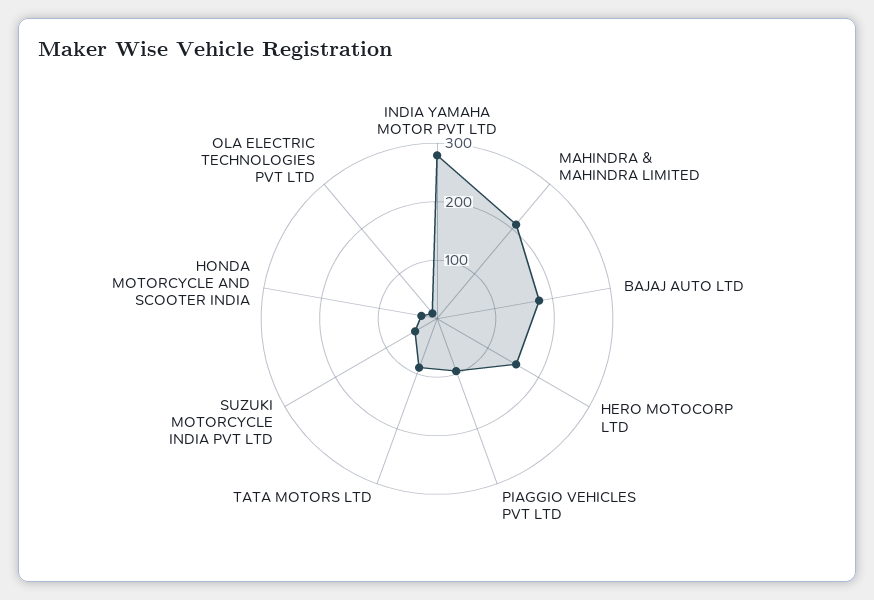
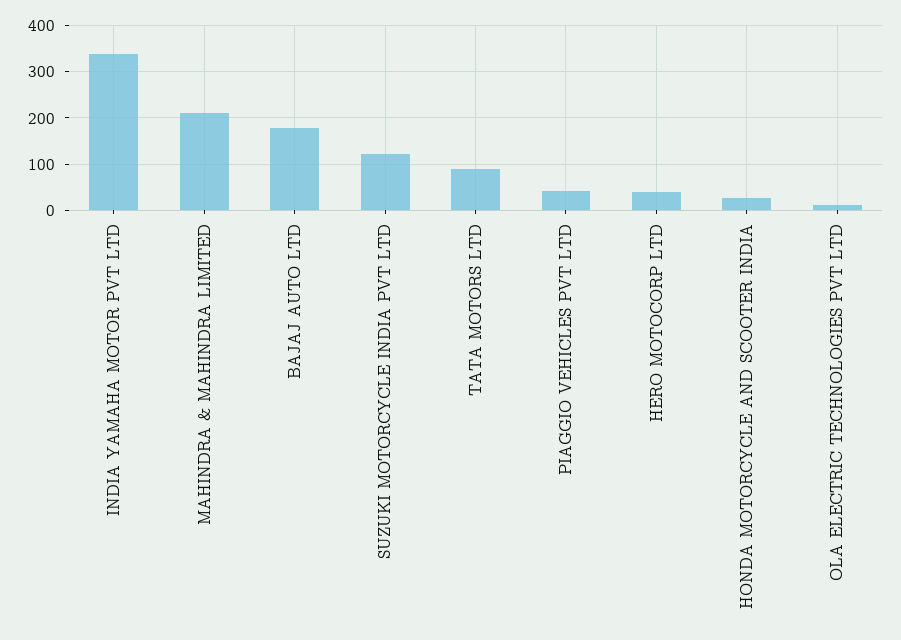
  {
-   "INDIA YAMAHA MOTOR PVT LTD": 280,
+   "INDIA YAMAHA MOTOR PVT LTD": 340,
    "MAHINDRA & MAHINDRA LIMITED": 220,
    "BAJAJ AUTO LTD": 180,
-   "HERO MOTOCORP LTD": 160,
+   "HERO MOTOCORP LTD": 40,
-   "PIAGGIO VEHICLES PVT LTD": 100,
+   "PIAGGIO VEHICLES PVT LTD": 40,
    "TATA MOTORS LTD": 80,
-   "SUZUKI MOTORCYCLE INDIA PVT LTD": 40,
+   "SUZUKI MOTORCYCLE INDIA PVT LTD": 120,
    "HONDA MOTORCYCLE AND SCOOTER INDIA": 20,
    "OLA ELECTRIC TECHNOLOGIES PVT LTD": 20
  }

